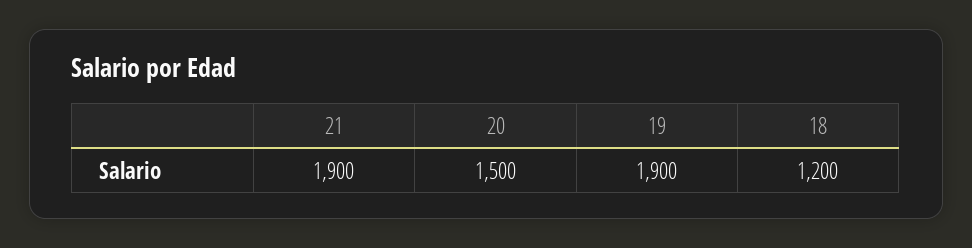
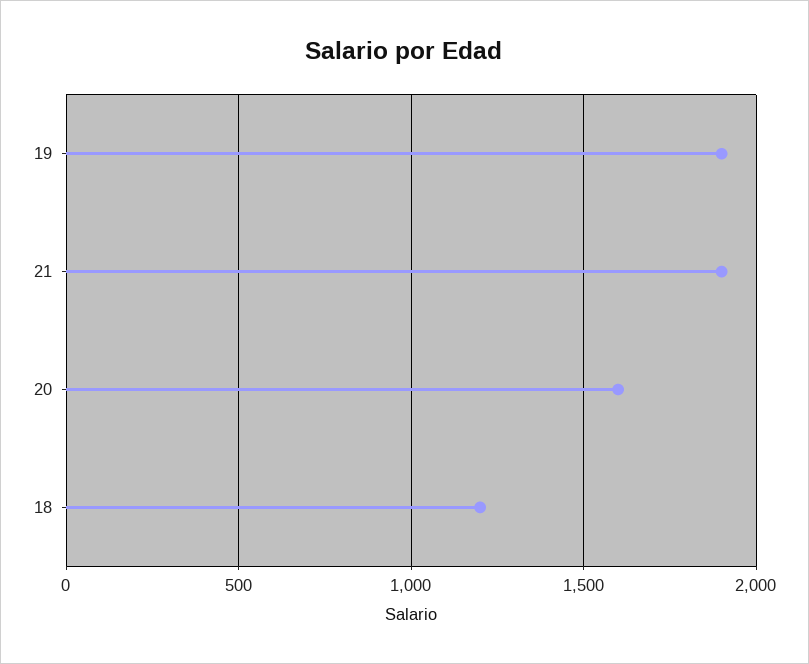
  {
    "21": 1900,
-   "20": 1500,
+   "20": 1600,
    "19": 1900,
    "18": 1200
  }

